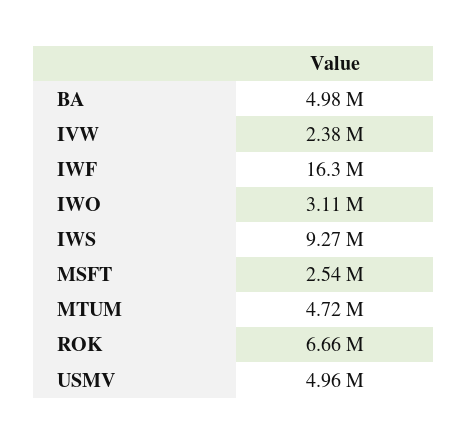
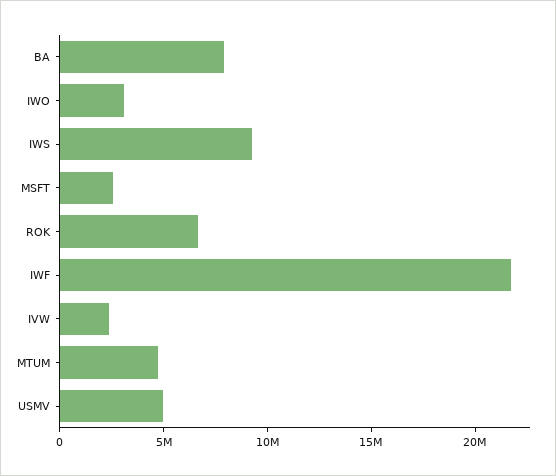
  {
-   "BA": 4980000,
+   "BA": 8000000,
    "IVW": 2380000,
-   "IWF": 16300000,
+   "IWF": 22000000,
    "IWO": 3110000,
    "IWS": 9270000,
    "MSFT": 2540000,
    "MTUM": 4720000,
    "ROK": 6660000,
    "USMV": 4960000
  }

